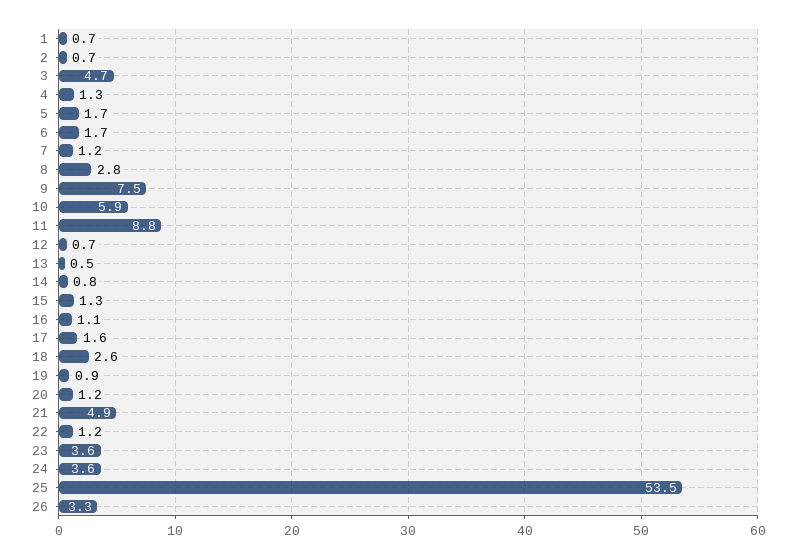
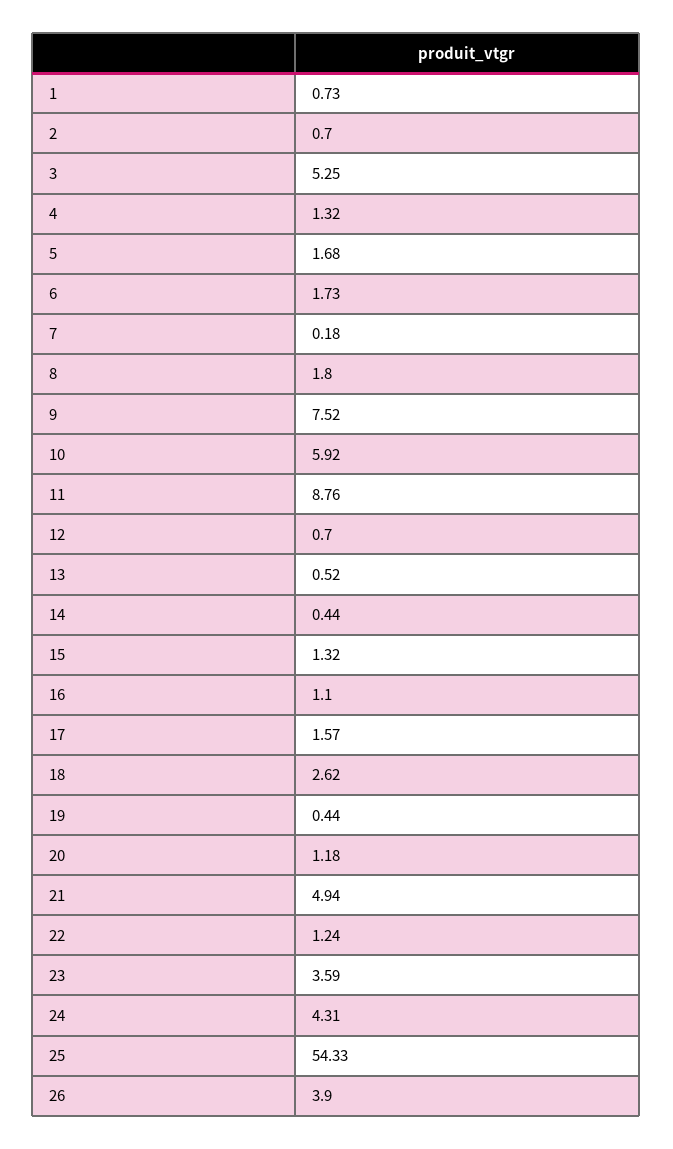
  {
    "1": 0.73,
    "2": 0.7,
-   "3": 4.7,
+   "3": 5.25,
    "4": 1.32,
    "5": 1.68,
    "6": 1.73,
-   "7": 1.2,
+   "7": 0.18,
-   "8": 2.8,
+   "8": 1.8,
    "9": 7.52,
    "10": 5.92,
    "11": 8.76,
    "12": 0.7,
    "13": 0.52,
-   "14": 0.8,
+   "14": 0.44,
    "15": 1.32,
    "16": 1.1,
    "17": 1.57,
    "18": 2.62,
-   "19": 0.9,
+   "19": 0.44,
    "20": 1.18,
    "21": 4.94,
    "22": 1.24,
    "23": 3.59,
-   "24": 3.6,
+   "24": 4.31,
-   "25": 53.5,
+   "25": 54.33,
-   "26": 3.3
+   "26": 3.9
  }

